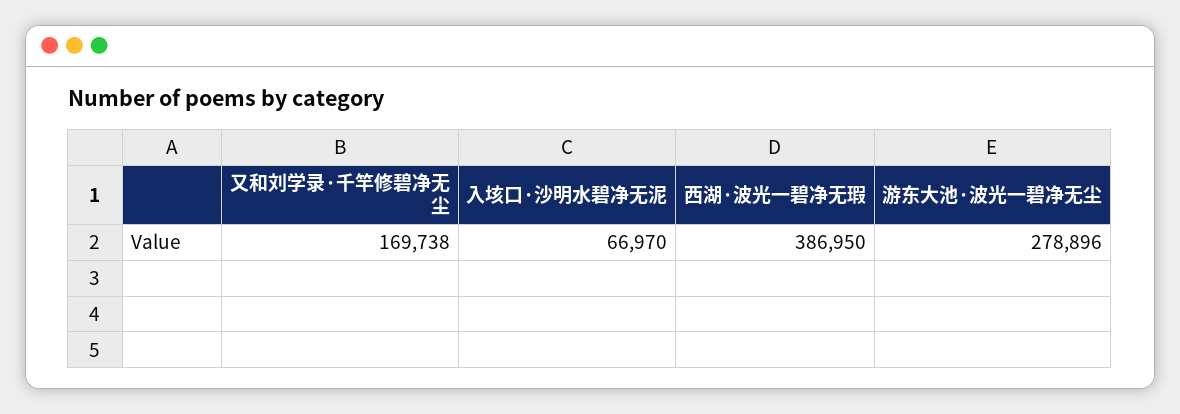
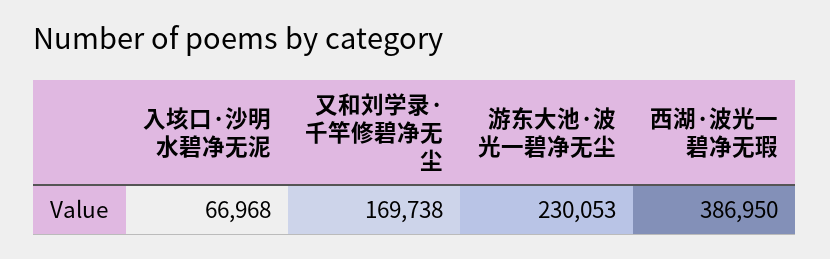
  {
    "又和刘学录·千竿修碧净无尘": 169738,
-   "入垓口·沙明水碧净无泥": 66970,
+   "入垓口·沙明水碧净无泥": 66968,
    "西湖·波光一碧净无瑕": 386950,
-   "游东大池·波光一碧净无尘": 278896
+   "游东大池·波光一碧净无尘": 230053
  }

